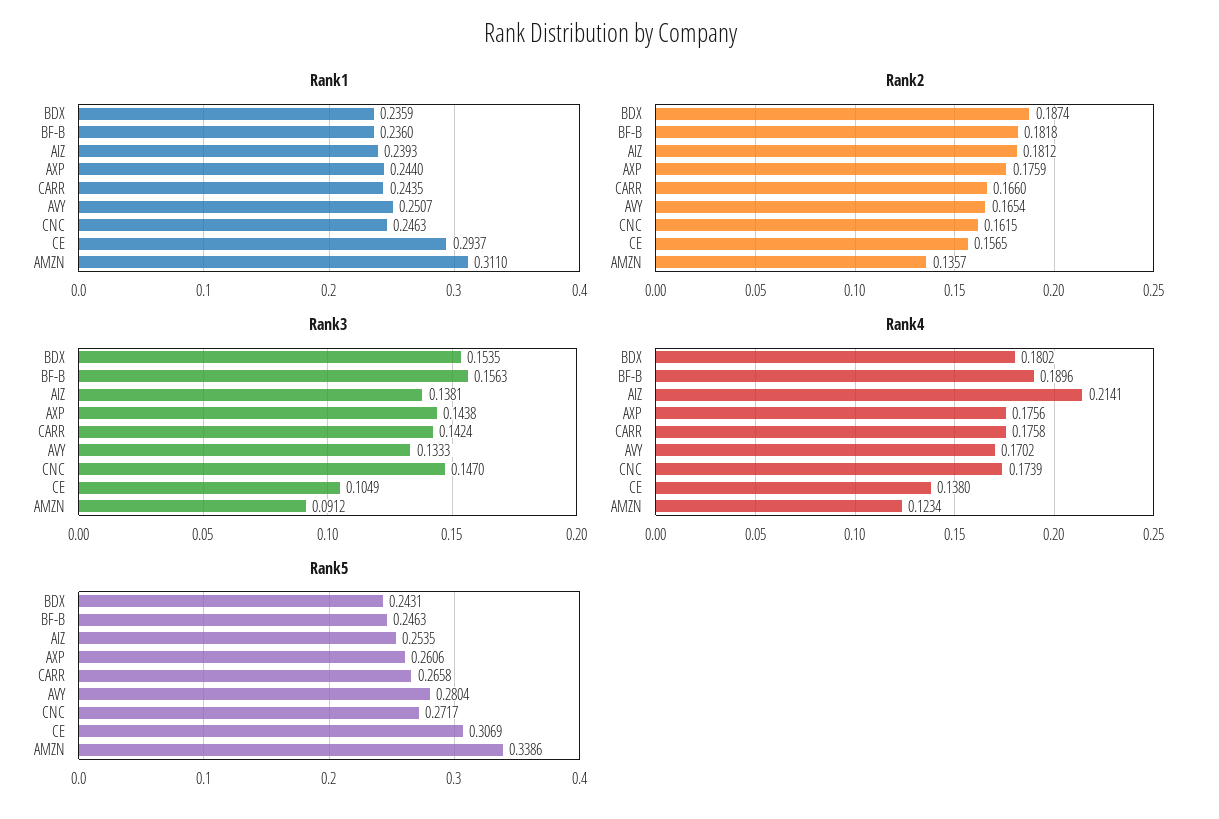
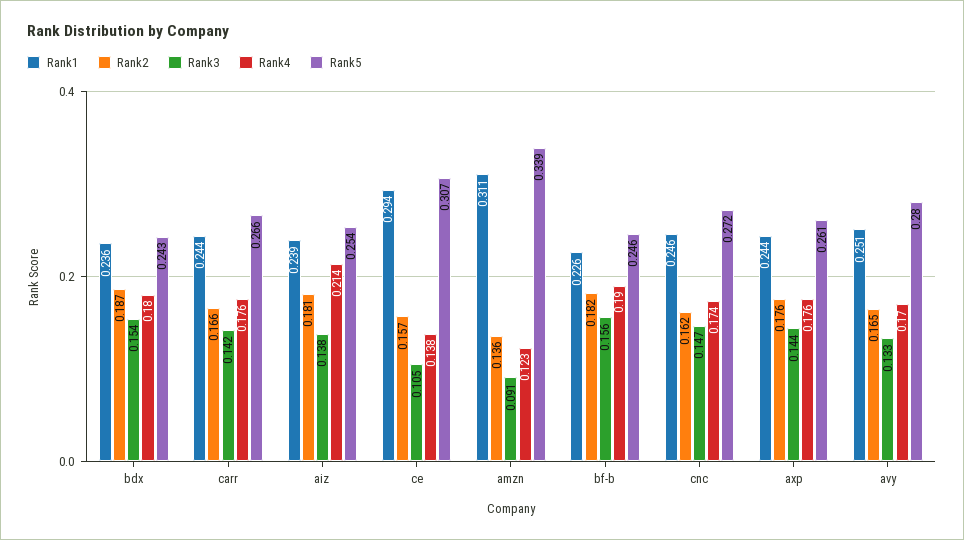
  {
    "Rank1": {
      "BDX": 0.2359,
-     "BF-B": 0.236,
+     "BF-B": 0.226,
      "AIZ": 0.2393,
      "AXP": 0.244,
      "CARR": 0.2435,
      "AVY": 0.2507,
      "CNC": 0.2463,
      "CE": 0.2937,
      "AMZN": 0.311
    },
    "Rank2": {
      "BDX": 0.1874,
      "BF-B": 0.1818,
      "AIZ": 0.1812,
      "AXP": 0.1759,
      "CARR": 0.166,
      "AVY": 0.1654,
      "CNC": 0.1615,
      "CE": 0.1565,
      "AMZN": 0.1357
    },
    "Rank3": {
      "BDX": 0.1535,
      "BF-B": 0.1563,
      "AIZ": 0.1381,
      "AXP": 0.1438,
      "CARR": 0.1424,
      "AVY": 0.1333,
      "CNC": 0.147,
      "CE": 0.1049,
      "AMZN": 0.0912
    },
    "Rank4": {
      "BDX": 0.1802,
      "BF-B": 0.1896,
      "AIZ": 0.2141,
      "AXP": 0.1756,
      "CARR": 0.1758,
      "AVY": 0.1702,
      "CNC": 0.1739,
      "CE": 0.138,
      "AMZN": 0.1234
    },
    "Rank5": {
      "BDX": 0.2431,
      "BF-B": 0.2463,
      "AIZ": 0.2535,
      "AXP": 0.2606,
      "CARR": 0.2658,
      "AVY": 0.2804,
      "CNC": 0.2717,
      "CE": 0.3069,
      "AMZN": 0.3386
    }
  }

